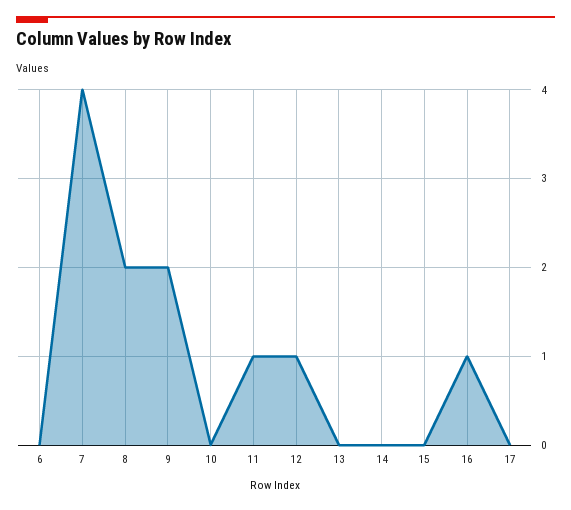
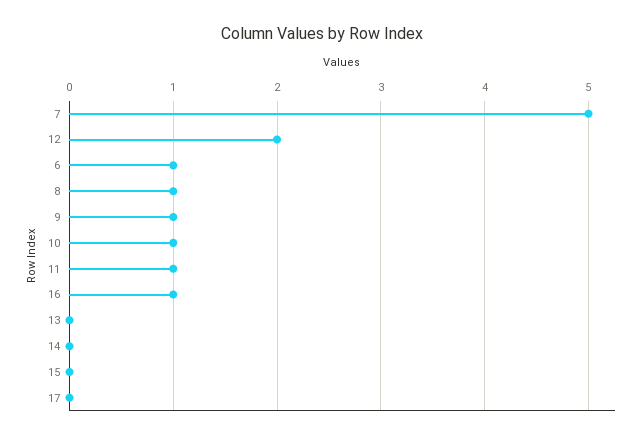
  {
-   "6": 0,
+   "6": 1,
-   "7": 4,
+   "7": 5,
-   "8": 2,
+   "8": 1,
-   "9": 2,
+   "9": 1,
-   "10": 0,
+   "10": 1,
    "11": 1,
-   "12": 1,
+   "12": 2,
    "13": 0,
    "14": 0,
    "15": 0,
    "16": 1,
    "17": 0
  }

